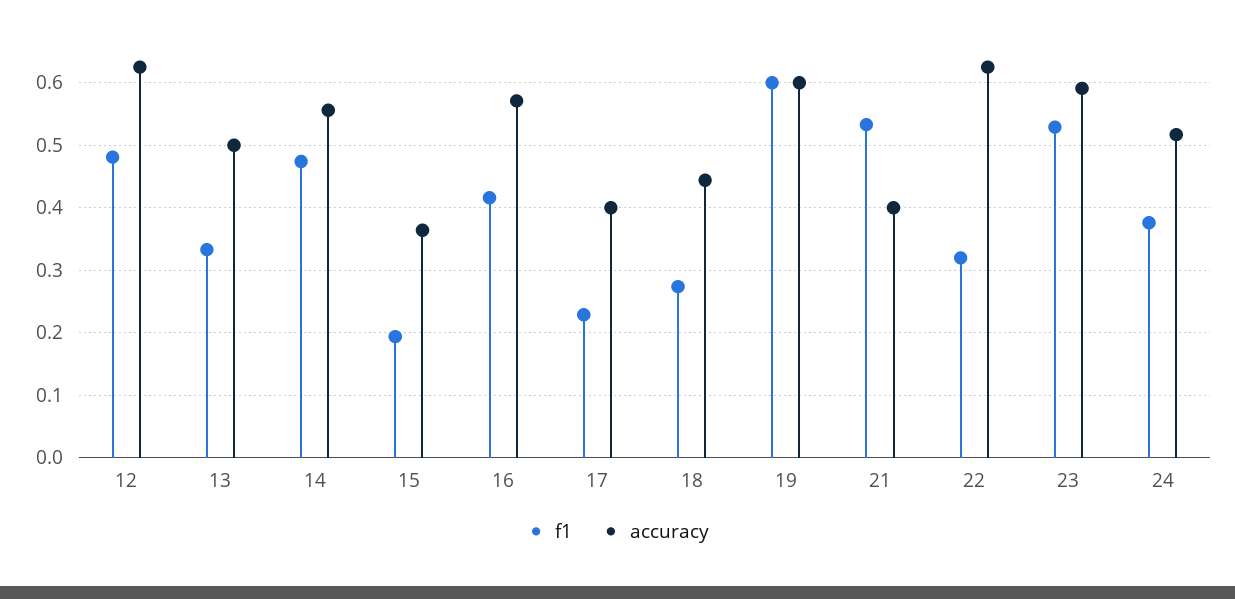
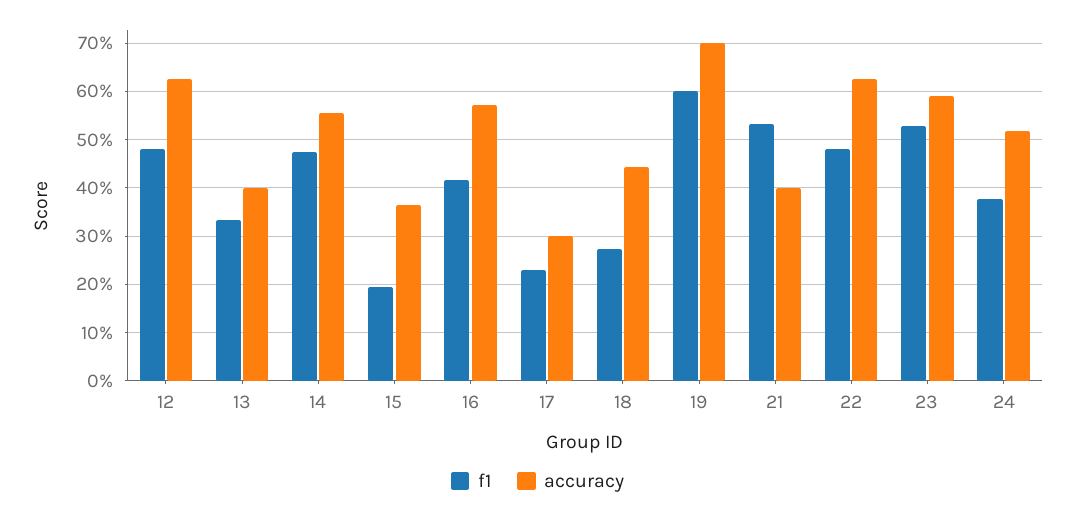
  {
    "f1": {
      "12": 0.48,
      "13": 0.33,
      "14": 0.47,
      "15": 0.19,
      "16": 0.42,
      "17": 0.23,
      "18": 0.27,
      "19": 0.6,
      "21": 0.53,
-     "22": 0.32,
+     "22": 0.48,
      "23": 0.53,
      "24": 0.38
    },
    "accuracy": {
      "12": 0.63,
-     "13": 0.5,
+     "13": 0.4,
      "14": 0.56,
      "15": 0.36,
      "16": 0.57,
-     "17": 0.4,
+     "17": 0.3,
      "18": 0.44,
-     "19": 0.6,
+     "19": 0.7,
      "21": 0.4,
      "22": 0.63,
      "23": 0.59,
      "24": 0.52
    }
  }

